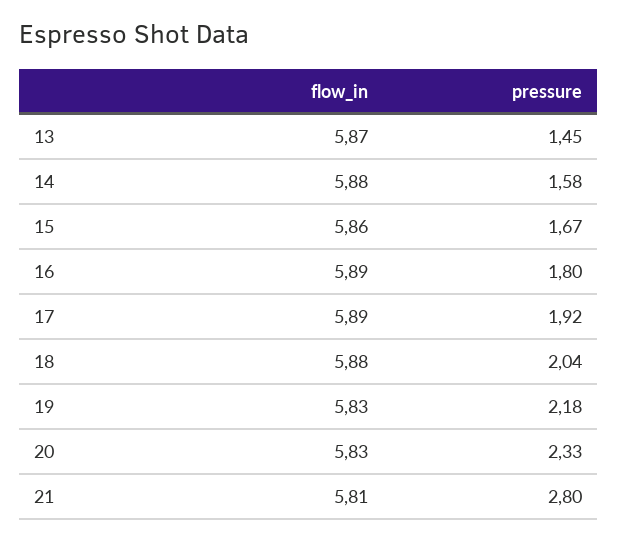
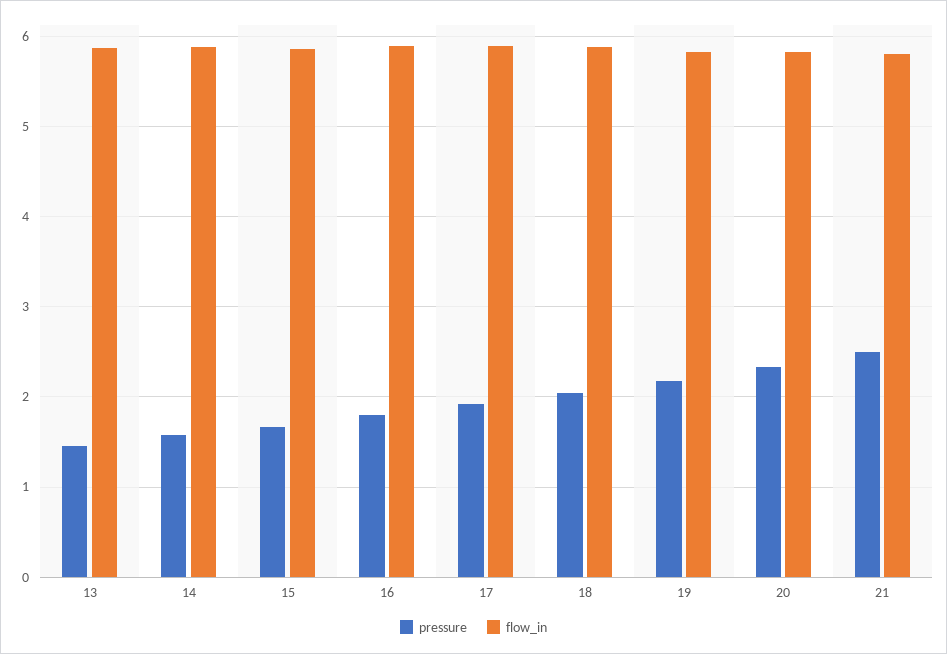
  {
    "flow_in": {
      "13": 5.87,
      "14": 5.88,
      "15": 5.86,
      "16": 5.89,
      "17": 5.89,
      "18": 5.88,
      "19": 5.83,
      "20": 5.83,
      "21": 5.81
    },
    "pressure": {
      "13": 1.45,
      "14": 1.58,
      "15": 1.67,
      "16": 1.8,
      "17": 1.92,
      "18": 2.04,
      "19": 2.18,
      "20": 2.33,
-     "21": 2.8
+     "21": 2.5
    }
  }

